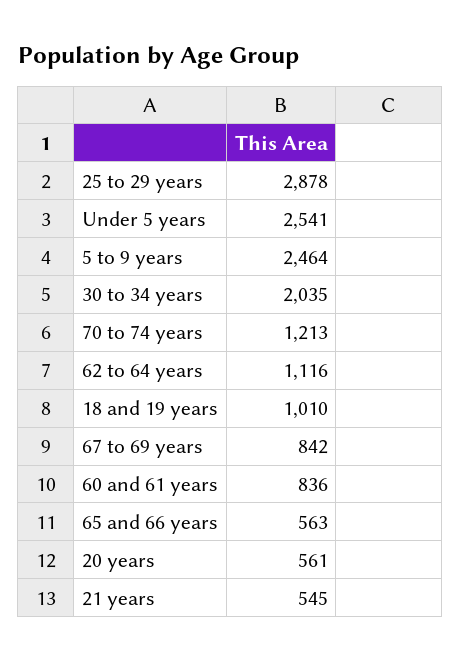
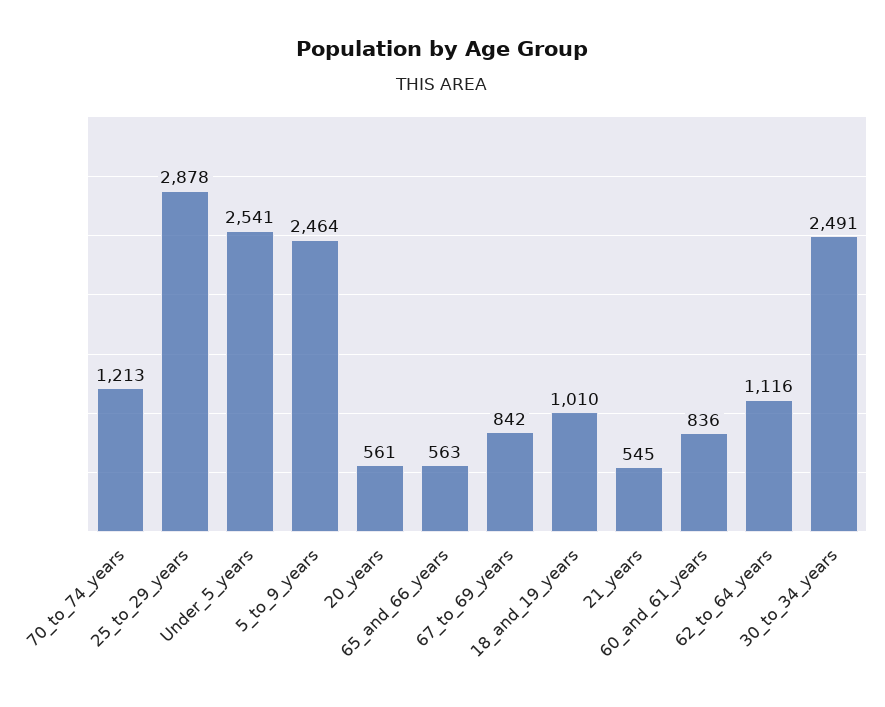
  {
    "25 to 29 years": 2878,
    "Under 5 years": 2541,
    "5 to 9 years": 2464,
-   "30 to 34 years": 2035,
+   "30 to 34 years": 2491,
    "70 to 74 years": 1213,
    "62 to 64 years": 1116,
    "18 and 19 years": 1010,
    "67 to 69 years": 842,
    "60 and 61 years": 836,
    "65 and 66 years": 563,
    "20 years": 561,
    "21 years": 545
  }

